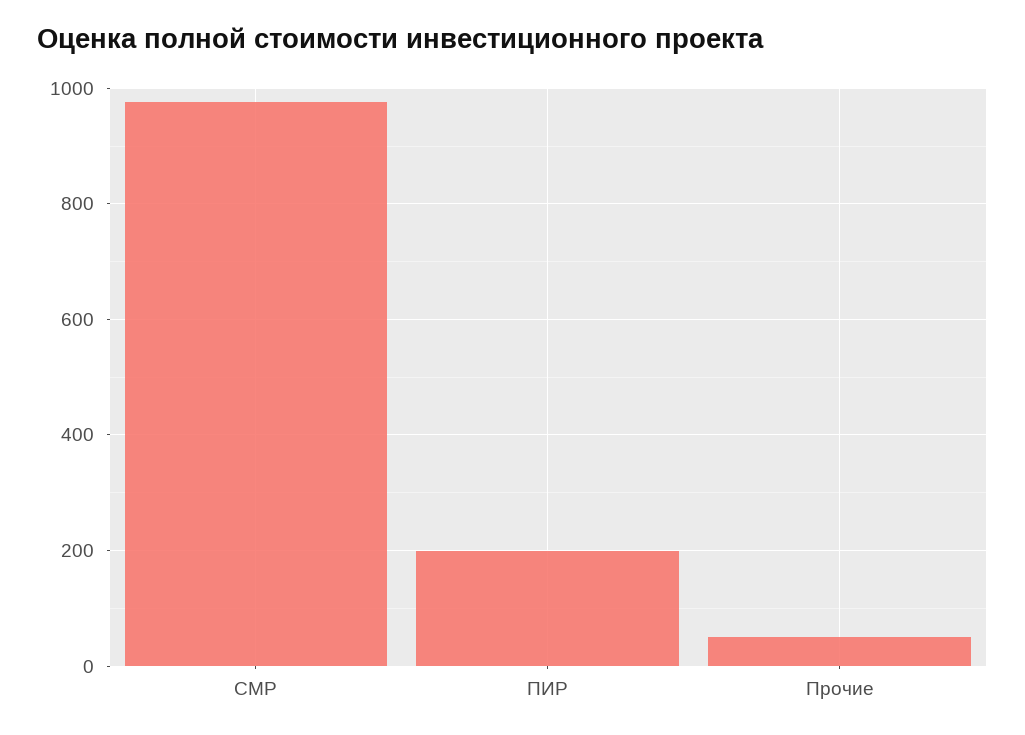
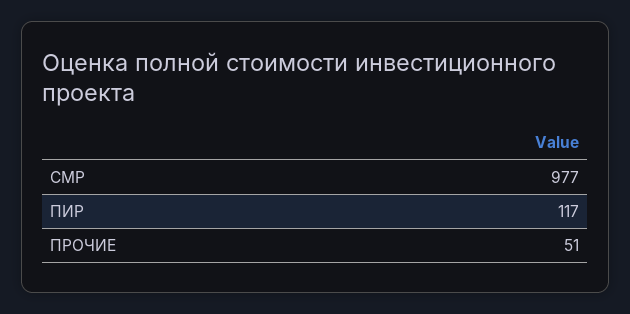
  {
    "СМР": 977,
-   "ПИР": 200,
+   "ПИР": 117,
    "Прочие": 51
  }

